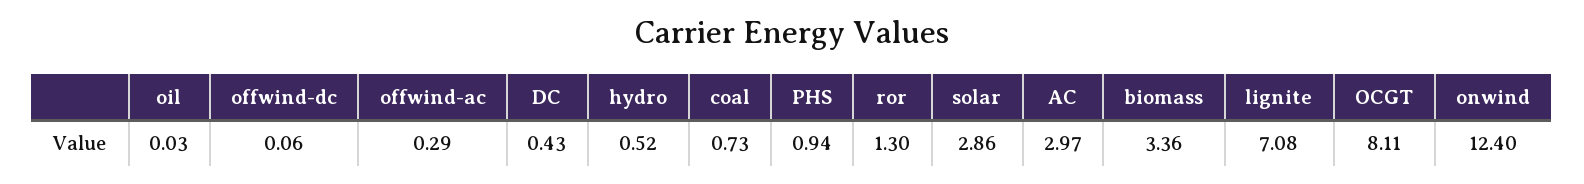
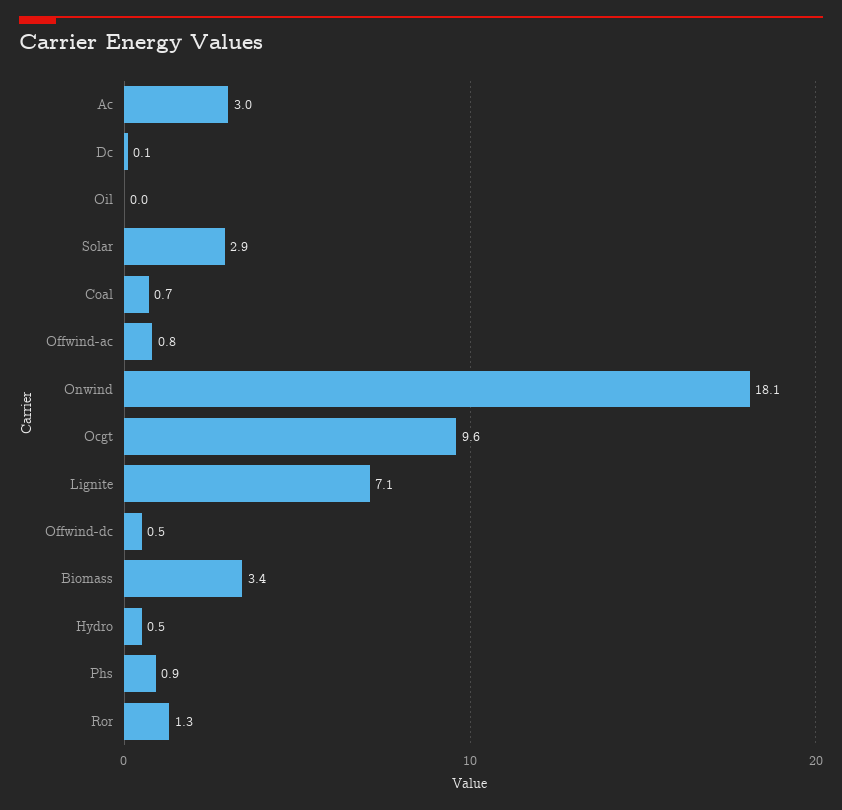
  {
    "oil": 0.03,
-   "offwind-dc": 0.06,
+   "offwind-dc": 0.5,
-   "offwind-ac": 0.29,
+   "offwind-ac": 0.8,
-   "DC": 0.43,
+   "DC": 0.1,
    "hydro": 0.52,
    "coal": 0.73,
    "PHS": 0.94,
    "ror": 1.3,
    "solar": 2.86,
    "AC": 2.97,
    "biomass": 3.36,
    "lignite": 7.08,
-   "OCGT": 8.11,
+   "OCGT": 9.6,
-   "onwind": 12.4
+   "onwind": 18.1
  }

